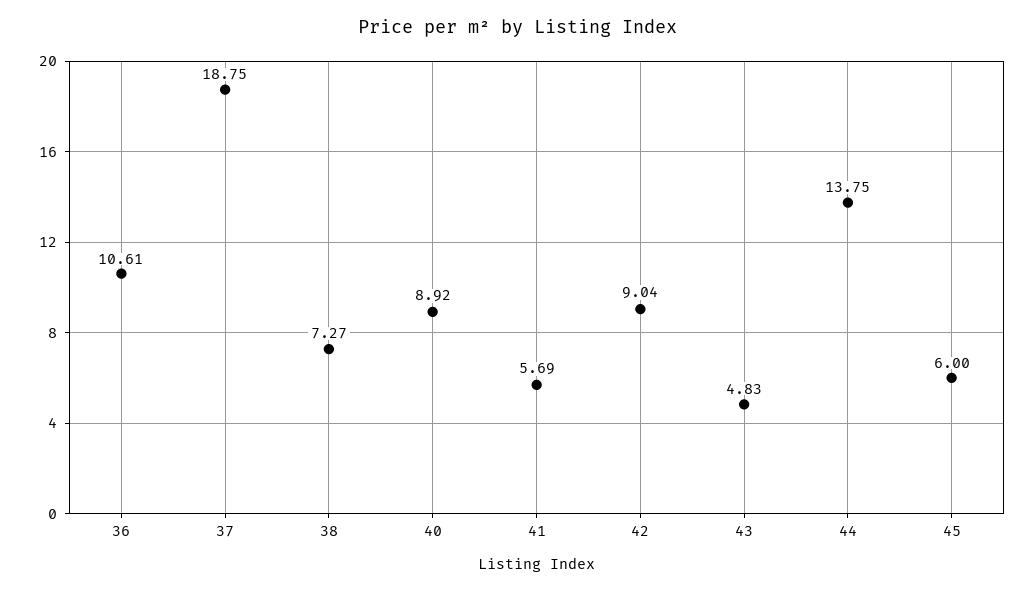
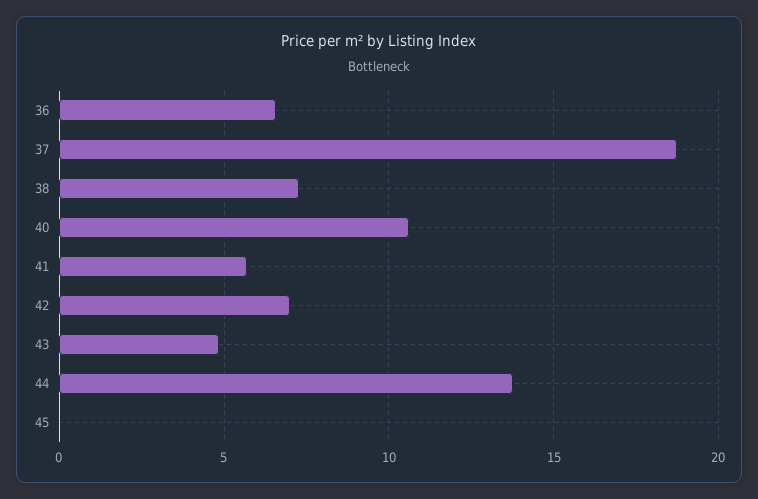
  {
-   "36": 10.61,
+   "36": 6.5,
    "37": 18.75,
    "38": 7.27,
-   "40": 8.92,
+   "40": 10.5,
    "41": 5.69,
-   "42": 9.04,
+   "42": 7,
    "43": 4.83,
    "44": 13.75,
-   "45": 6
+   "45": 0
  }

